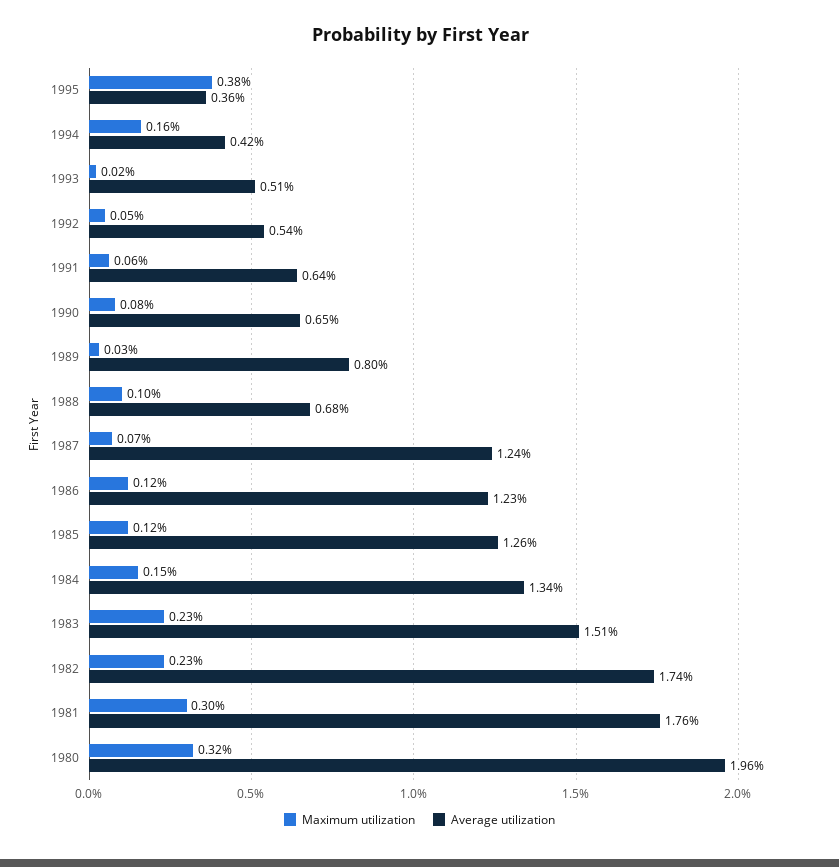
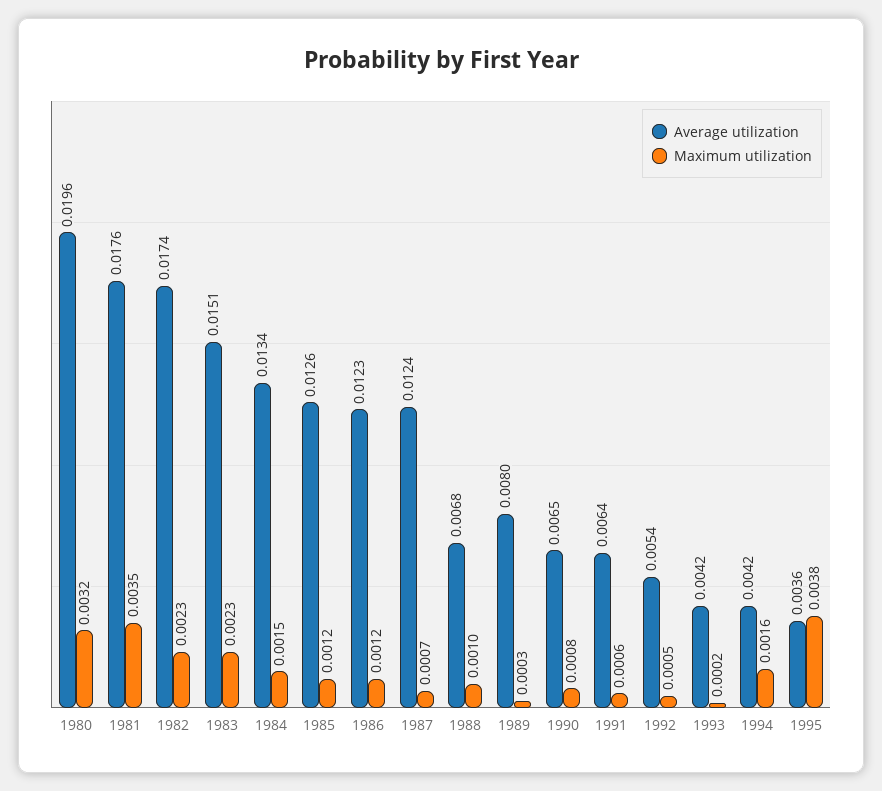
  {
    "Maximum utilization": {
      "1995": 0.0038,
      "1994": 0.0016,
      "1993": 0.0002,
      "1992": 0.0005,
      "1991": 0.0006,
      "1990": 0.0008,
      "1989": 0.0003,
      "1988": 0.001,
      "1987": 0.0007,
      "1986": 0.0012,
      "1985": 0.0012,
      "1984": 0.0015,
      "1983": 0.0023,
      "1982": 0.0023,
-     "1981": 0.003,
+     "1981": 0.0035,
      "1980": 0.0032
    },
    "Average utilization": {
      "1995": 0.0036,
      "1994": 0.0042,
-     "1993": 0.0051,
+     "1993": 0.0042,
      "1992": 0.0054,
      "1991": 0.0064,
      "1990": 0.0065,
      "1989": 0.008,
      "1988": 0.0068,
      "1987": 0.0124,
      "1986": 0.0123,
      "1985": 0.0126,
      "1984": 0.0134,
      "1983": 0.0151,
      "1982": 0.0174,
      "1981": 0.0176,
      "1980": 0.0196
    }
  }

